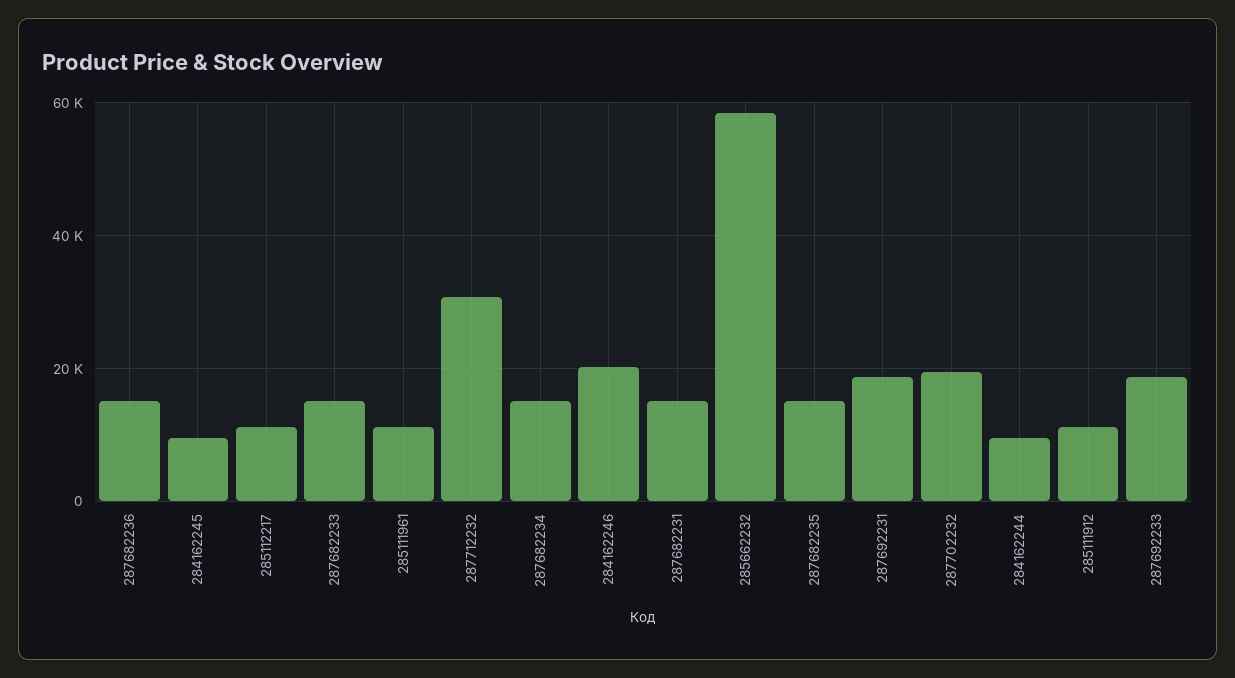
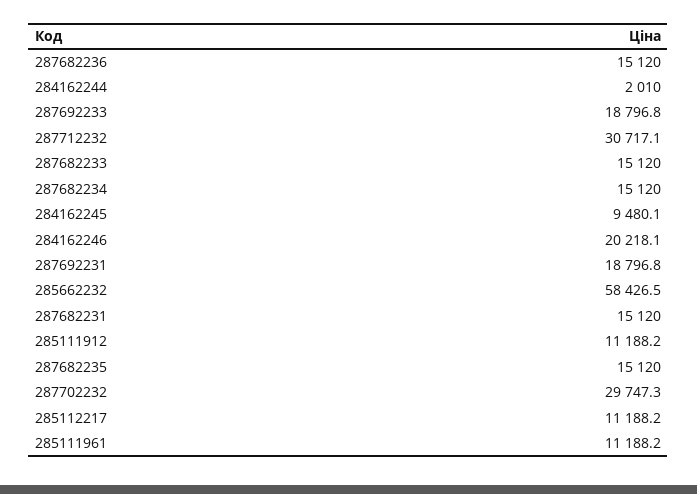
  {
    "287682236": 15120,
    "284162245": 9480.1,
    "285112217": 11188.2,
    "287682233": 15120,
    "285111961": 11188.2,
    "287712232": 30717.1,
    "287682234": 15120,
    "284162246": 20218.1,
    "287682231": 15120,
    "285662232": 58426.5,
    "287682235": 15120,
    "287692231": 18796.8,
-   "287702232": 20000,
+   "287702232": 29747.3,
-   "284162244": 10000,
+   "284162244": 2010,
    "285111912": 11188.2,
    "287692233": 18796.8
  }

